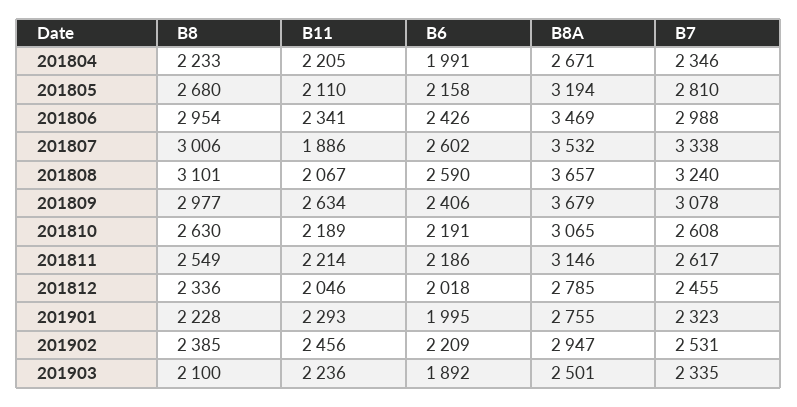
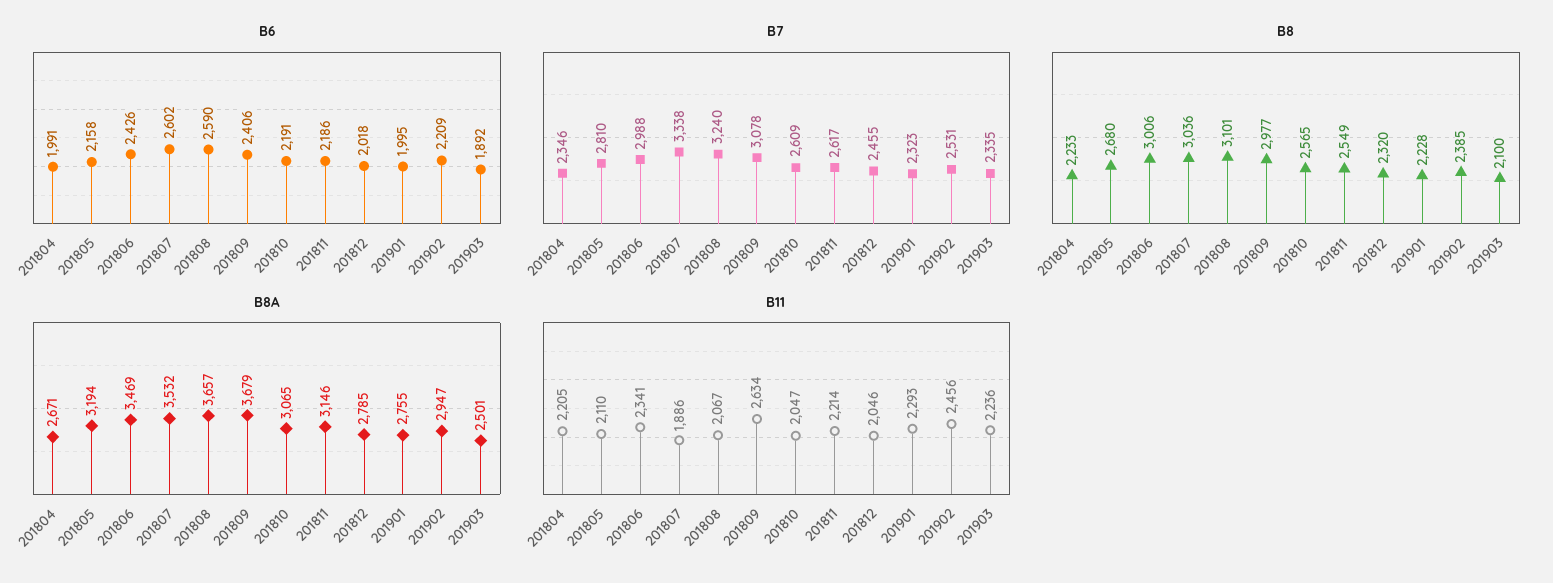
  {
    "B8": {
      "201804": 2233,
      "201805": 2680,
-     "201806": 2954,
+     "201806": 3006,
-     "201807": 3006,
+     "201807": 3036,
      "201808": 3101,
      "201809": 2977,
-     "201810": 2630,
+     "201810": 2565,
      "201811": 2549,
-     "201812": 2336,
+     "201812": 2320,
      "201901": 2228,
      "201902": 2385,
      "201903": 2100
    },
    "B11": {
      "201804": 2205,
      "201805": 2110,
      "201806": 2341,
      "201807": 1886,
      "201808": 2067,
      "201809": 2634,
-     "201810": 2189,
+     "201810": 2047,
      "201811": 2214,
      "201812": 2046,
      "201901": 2293,
      "201902": 2456,
      "201903": 2236
    },
    "B6": {
      "201804": 1991,
      "201805": 2158,
      "201806": 2426,
      "201807": 2602,
      "201808": 2590,
      "201809": 2406,
      "201810": 2191,
      "201811": 2186,
      "201812": 2018,
      "201901": 1995,
      "201902": 2209,
      "201903": 1892
    },
    "B8A": {
      "201804": 2671,
      "201805": 3194,
      "201806": 3469,
      "201807": 3532,
      "201808": 3657,
      "201809": 3679,
      "201810": 3065,
      "201811": 3146,
      "201812": 2785,
      "201901": 2755,
      "201902": 2947,
      "201903": 2501
    },
    "B7": {
      "201804": 2346,
      "201805": 2810,
      "201806": 2988,
      "201807": 3338,
      "201808": 3240,
      "201809": 3078,
-     "201810": 2608,
+     "201810": 2609,
      "201811": 2617,
      "201812": 2455,
      "201901": 2323,
      "201902": 2531,
      "201903": 2335
    }
  }

